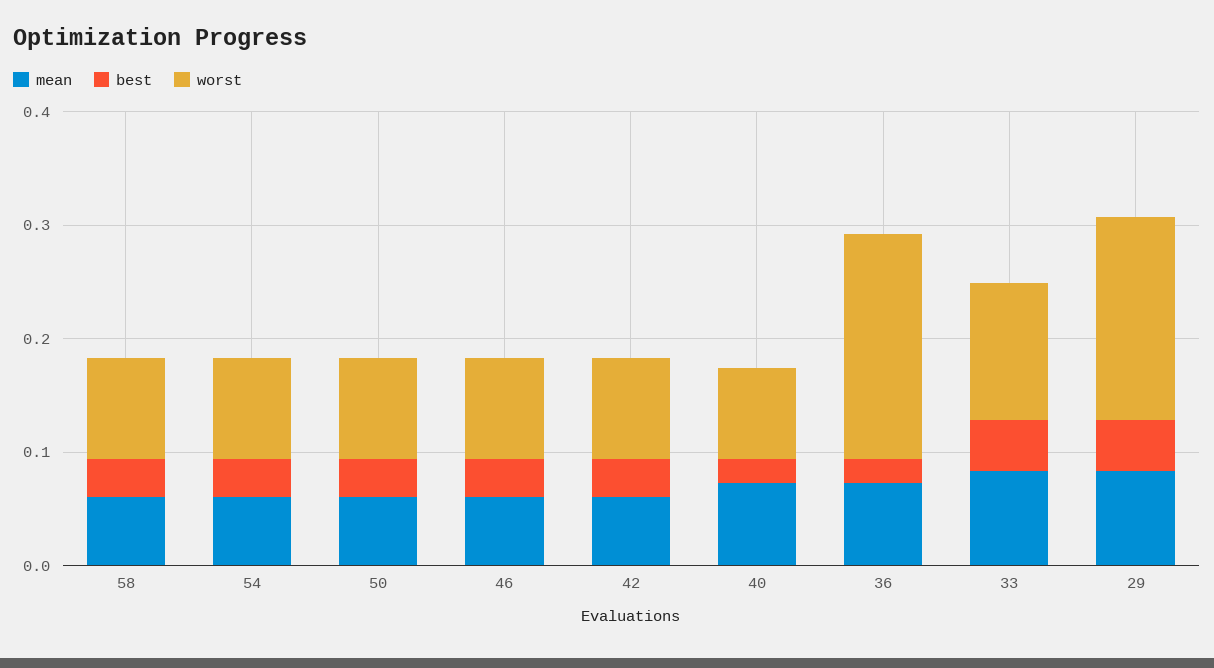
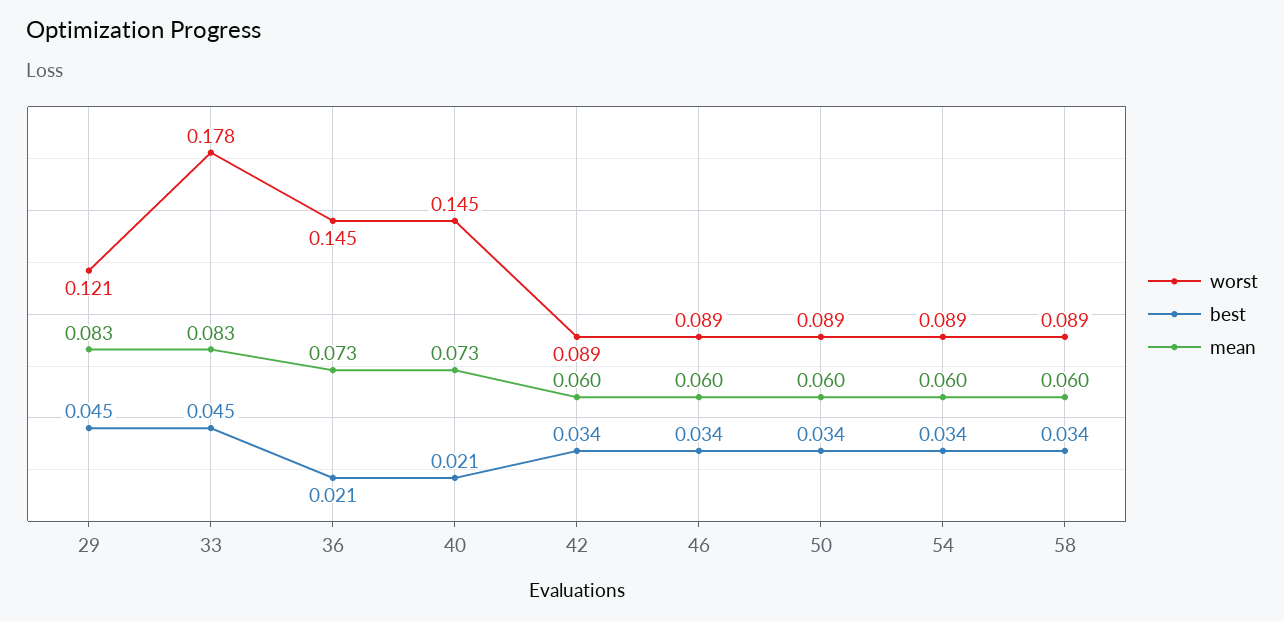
  {
    "mean": {
      "58": 0.06,
      "54": 0.06,
      "50": 0.06,
      "46": 0.06,
      "42": 0.06,
      "40": 0.073,
      "36": 0.073,
      "33": 0.083,
      "29": 0.083
    },
    "best": {
      "58": 0.034,
      "54": 0.034,
      "50": 0.034,
      "46": 0.034,
      "42": 0.034,
      "40": 0.021,
      "36": 0.021,
      "33": 0.045,
      "29": 0.045
    },
    "worst": {
      "58": 0.089,
      "54": 0.089,
      "50": 0.089,
      "46": 0.089,
      "42": 0.089,
-     "40": 0.08,
+     "40": 0.145,
-     "36": 0.2,
+     "36": 0.145,
-     "33": 0.12,
+     "33": 0.178,
-     "29": 0.18
+     "29": 0.121
    }
  }

